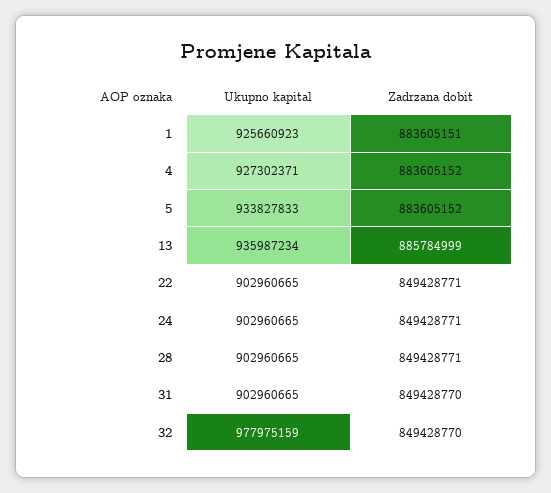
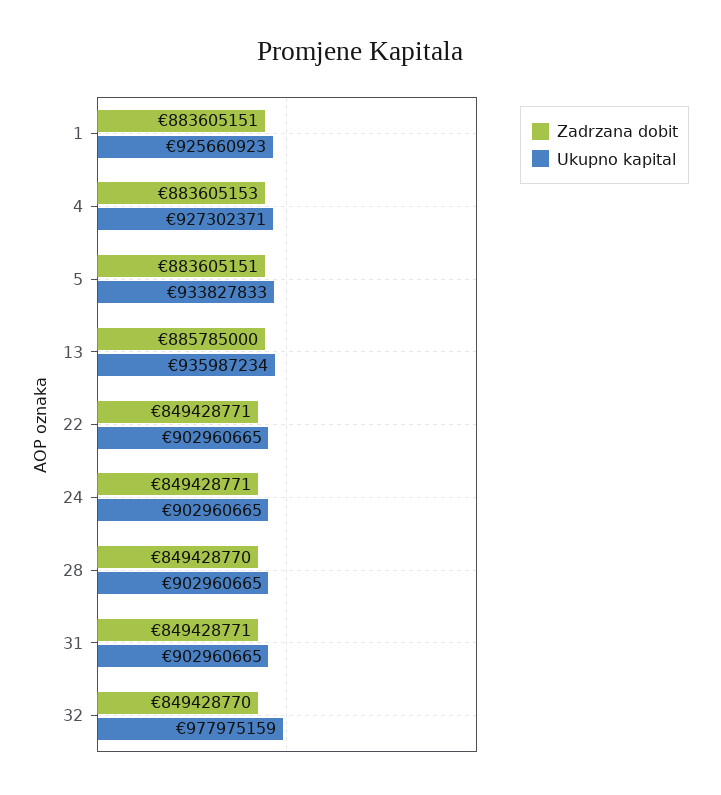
  {
    "Ukupno kapital": {
      "1": 925660923,
      "4": 927302371,
      "5": 933827833,
      "13": 935987234,
      "22": 902960665,
      "24": 902960665,
      "28": 902960665,
      "31": 902960665,
      "32": 977975159
    },
    "Zadrzana dobit": {
      "1": 883605151,
-     "4": 883605152,
+     "4": 883605153,
-     "5": 883605152,
+     "5": 883605151,
-     "13": 885784999,
+     "13": 885785000,
      "22": 849428771,
      "24": 849428771,
-     "28": 849428771,
+     "28": 849428770,
-     "31": 849428770,
+     "31": 849428771,
      "32": 849428770
    }
  }

